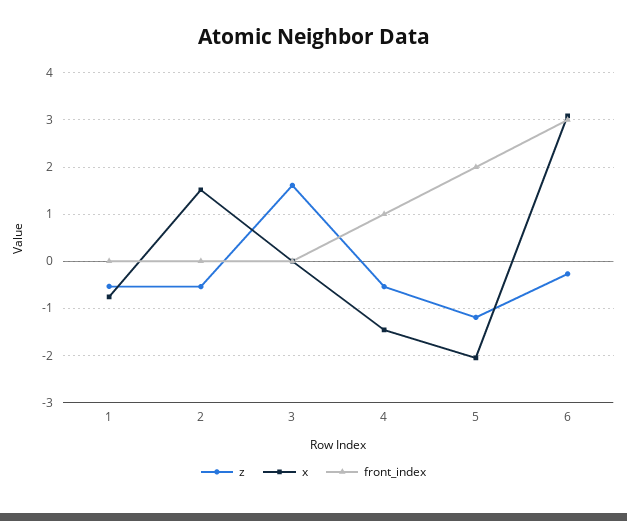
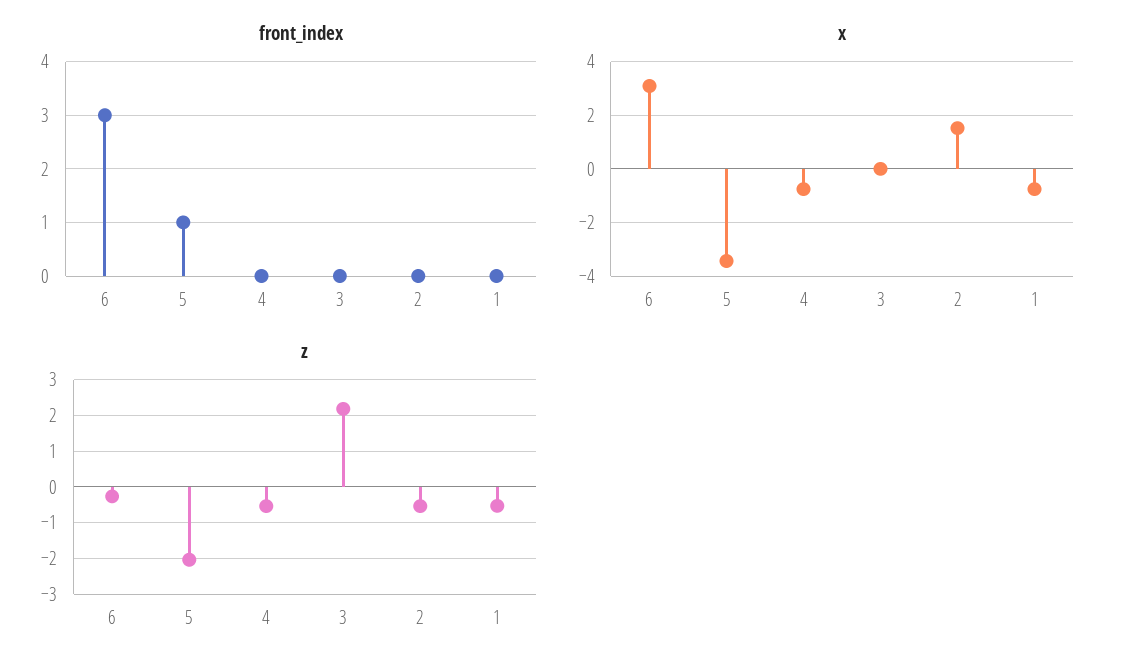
  {
    "z": {
      "1": -0.6,
      "2": -0.6,
-     "3": 1.6,
+     "3": 2.2,
      "4": -0.6,
-     "5": -1.2,
+     "5": -2,
      "6": -0.2
    },
    "x": {
      "1": -0.8,
      "2": 1.6,
      "3": 0,
-     "4": -1.4,
+     "4": -0.75,
-     "5": -2,
+     "5": -3.5,
      "6": 3
    },
    "front_index": {
      "1": 0,
      "2": 0,
      "3": 0,
-     "4": 1,
+     "4": 0,
-     "5": 2,
+     "5": 1,
      "6": 3
    }
  }

